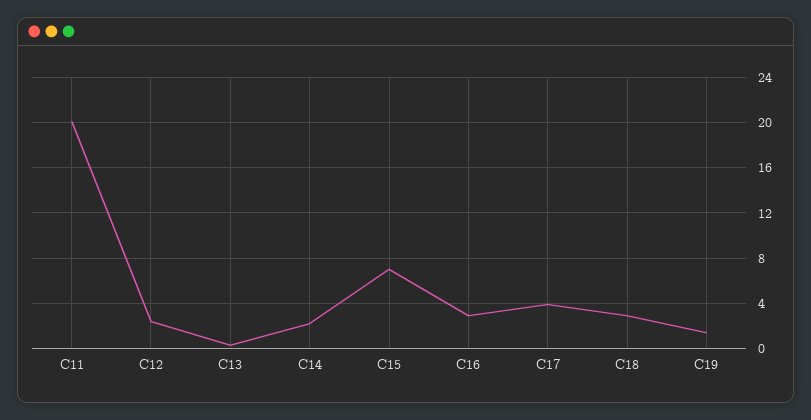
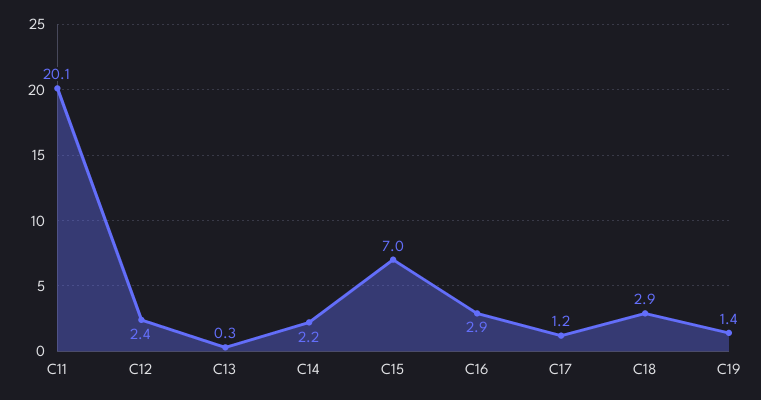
  {
    "C11": 20.1,
    "C12": 2.4,
    "C13": 0.3,
    "C14": 2.2,
    "C15": 7,
    "C16": 2.9,
-   "C17": 4,
+   "C17": 1.2,
    "C18": 2.9,
    "C19": 1.4
  }

